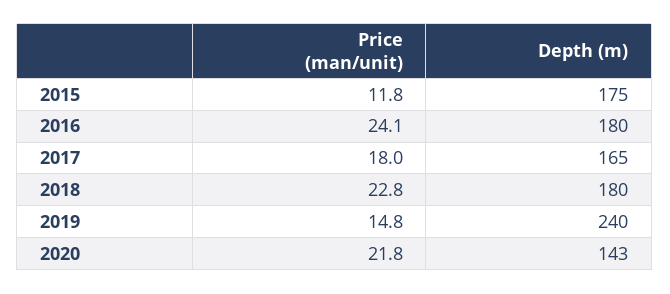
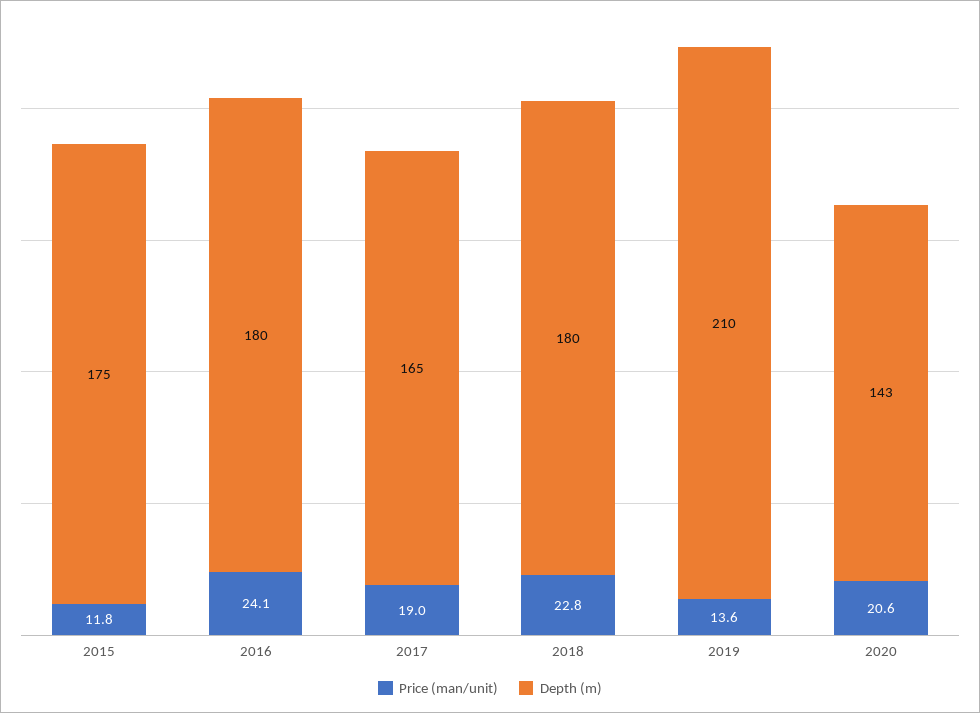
  {
    "Price (man/unit)": {
      "2015": 11.8,
      "2016": 24.1,
-     "2017": 18,
+     "2017": 19,
      "2018": 22.8,
-     "2019": 14.8,
+     "2019": 13.6,
-     "2020": 21.8
+     "2020": 20.6
    },
    "Depth (m)": {
      "2015": 175,
      "2016": 180,
      "2017": 165,
      "2018": 180,
-     "2019": 240,
+     "2019": 210,
      "2020": 143
    }
  }

